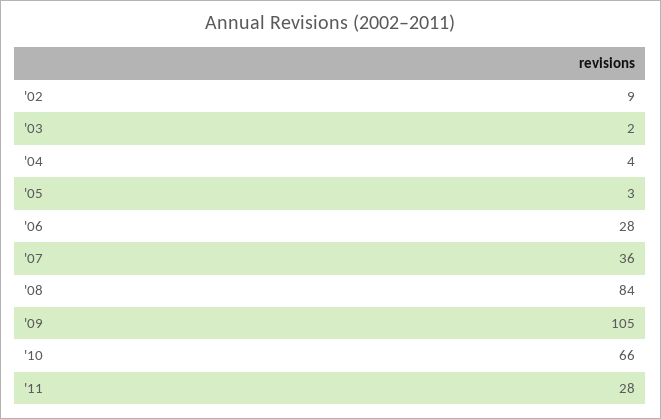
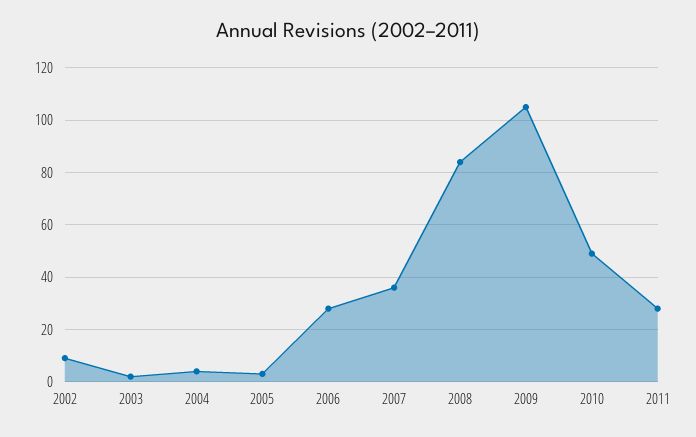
  {
    "'02": 9,
    "'03": 2,
    "'04": 4,
    "'05": 3,
    "'06": 28,
    "'07": 36,
    "'08": 84,
    "'09": 105,
-   "'10": 66,
+   "'10": 50,
    "'11": 28
  }

